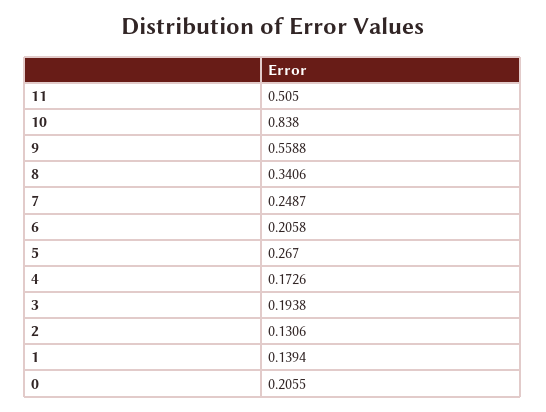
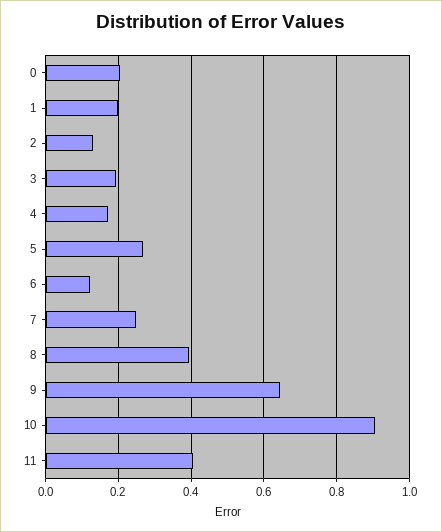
  {
-   "11": 0.505,
+   "11": 0.4,
-   "10": 0.838,
+   "10": 0.9,
-   "9": 0.5588,
+   "9": 0.64,
-   "8": 0.3406,
+   "8": 0.4,
    "7": 0.2487,
-   "6": 0.2058,
+   "6": 0.12,
    "5": 0.267,
    "4": 0.1726,
    "3": 0.1938,
    "2": 0.1306,
-   "1": 0.1394,
+   "1": 0.2,
    "0": 0.2055
  }

